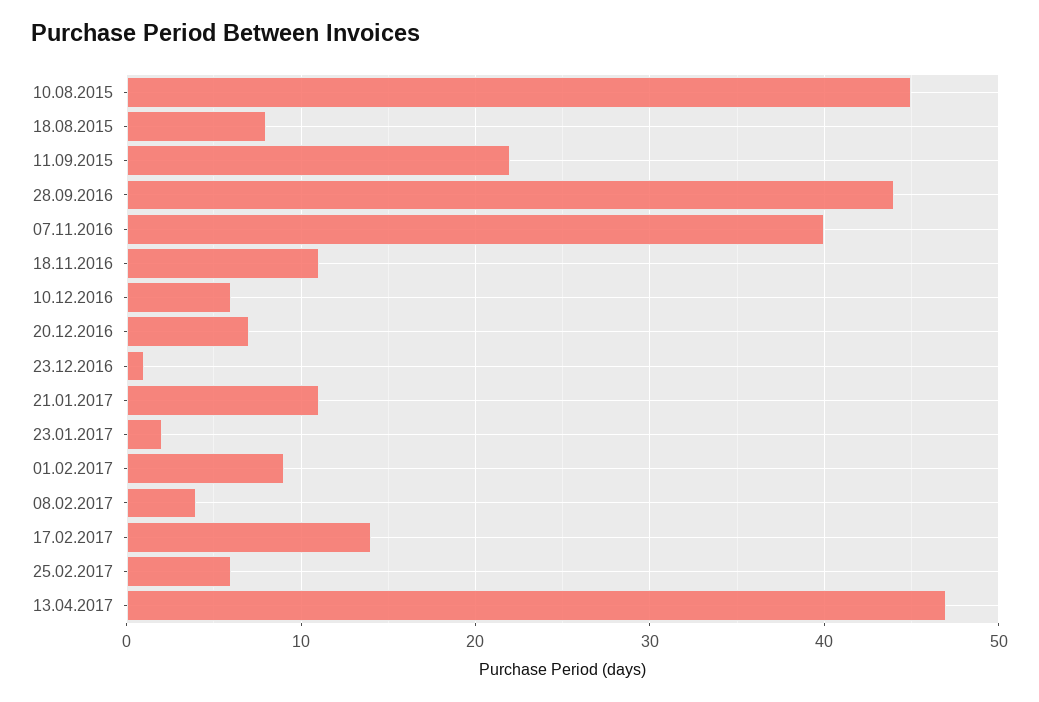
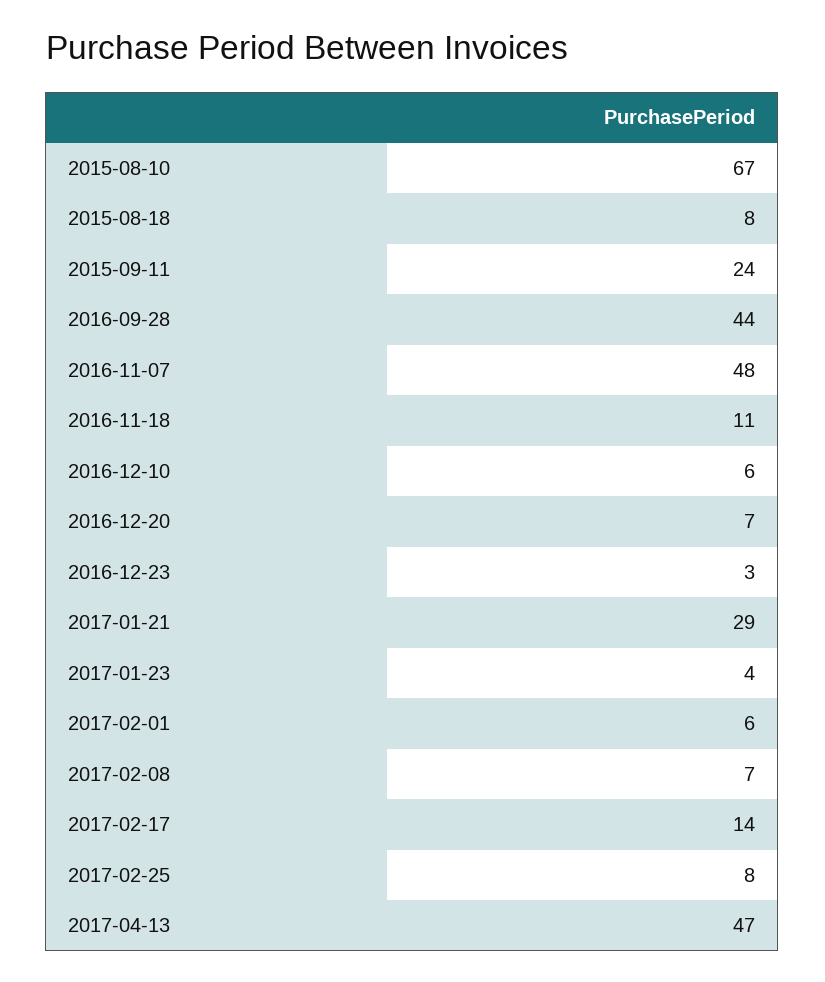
  {
-   "10.08.2015": 45,
+   "10.08.2015": 67,
    "18.08.2015": 8,
-   "11.09.2015": 22,
+   "11.09.2015": 24,
    "28.09.2016": 44,
-   "07.11.2016": 40,
+   "07.11.2016": 48,
    "18.11.2016": 11,
    "10.12.2016": 6,
    "20.12.2016": 7,
-   "23.12.2016": 1,
+   "23.12.2016": 3,
-   "21.01.2017": 11,
+   "21.01.2017": 29,
-   "23.01.2017": 2,
+   "23.01.2017": 4,
-   "01.02.2017": 9,
+   "01.02.2017": 6,
-   "08.02.2017": 4,
+   "08.02.2017": 7,
    "17.02.2017": 14,
-   "25.02.2017": 6,
+   "25.02.2017": 8,
    "13.04.2017": 47
  }

